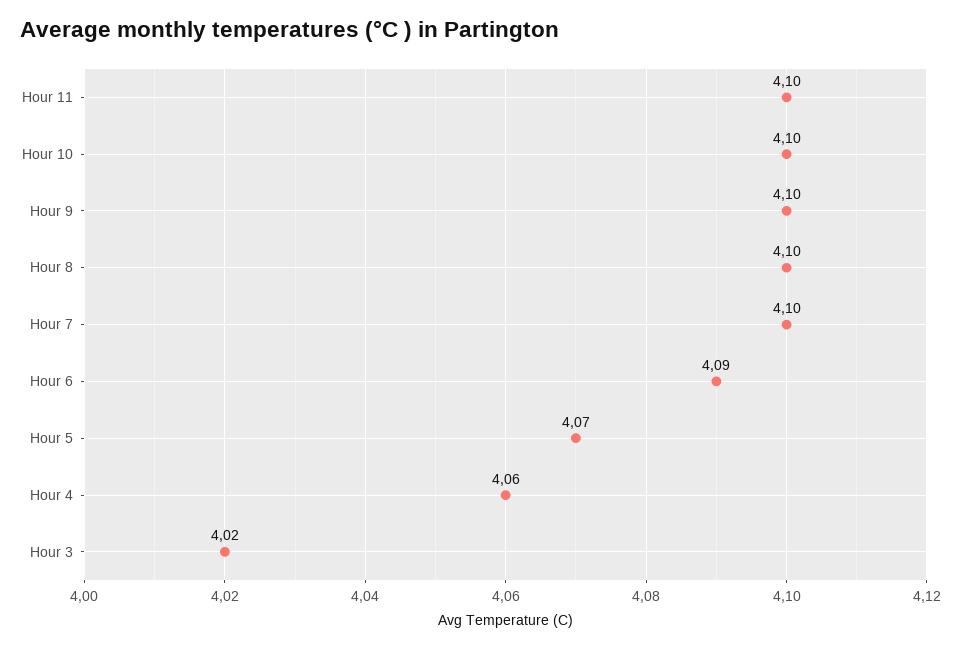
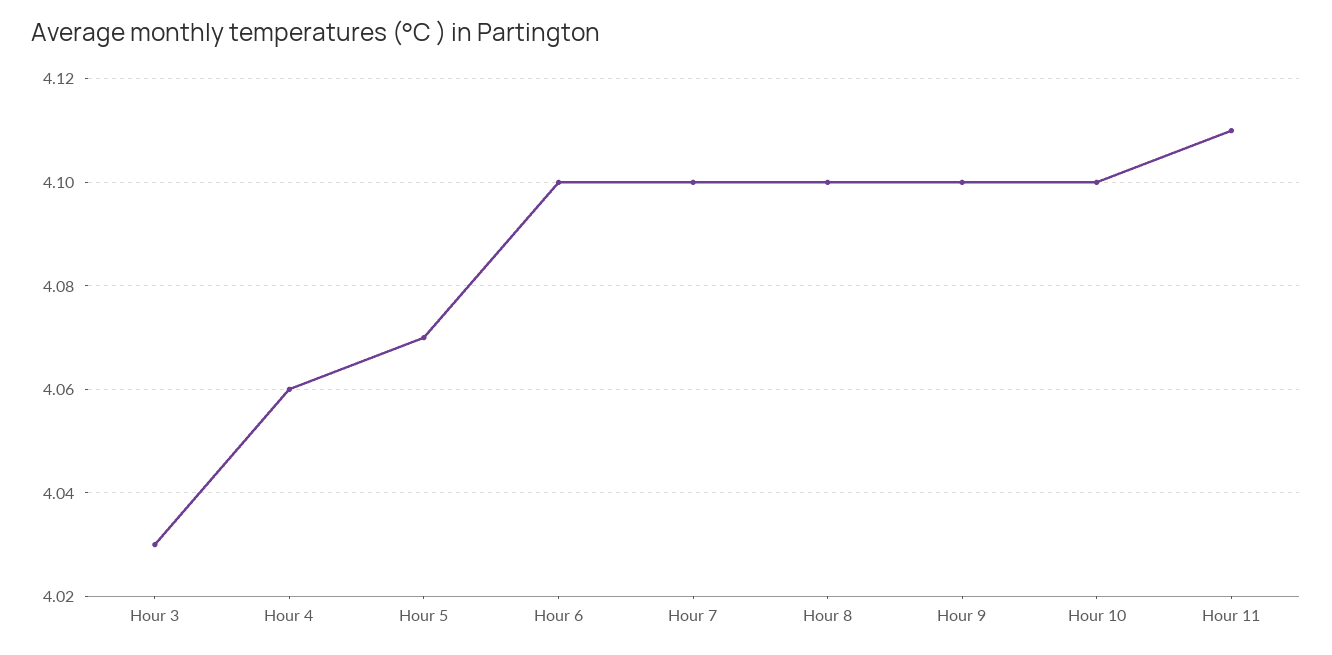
  {
-   "Hour 11": 4.1,
+   "Hour 11": 4.11,
    "Hour 10": 4.1,
    "Hour 9": 4.1,
    "Hour 8": 4.1,
    "Hour 7": 4.1,
-   "Hour 6": 4.09,
+   "Hour 6": 4.1,
    "Hour 5": 4.07,
    "Hour 4": 4.06,
-   "Hour 3": 4.02
+   "Hour 3": 4.03
  }

